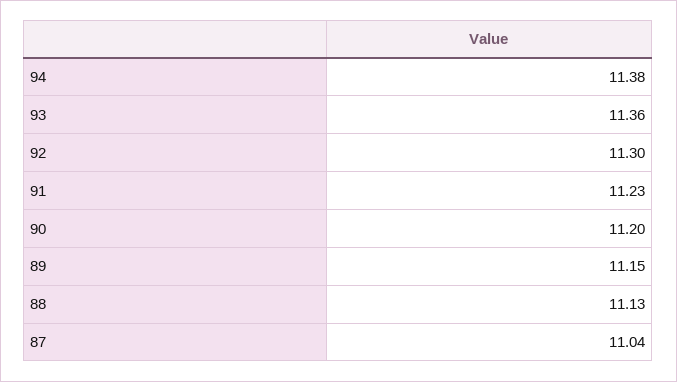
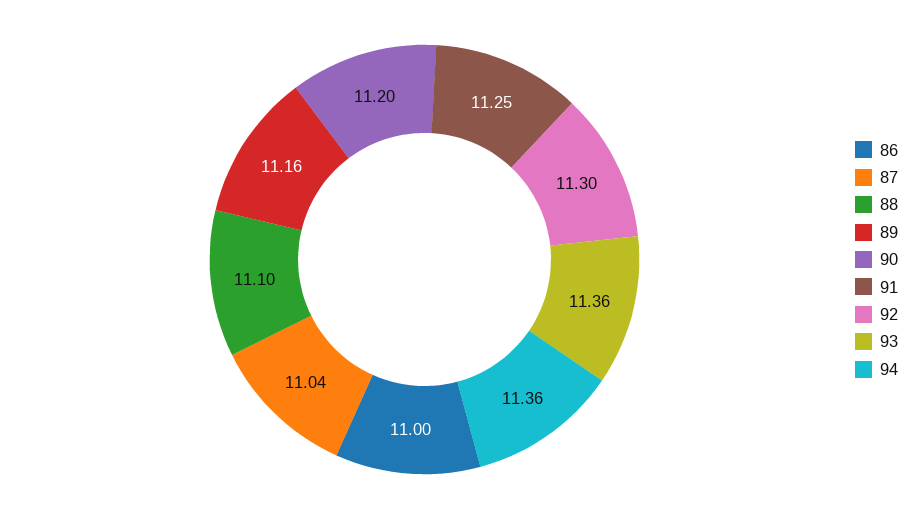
  {
-   "94": 11.38,
+   "94": 11.36,
    "93": 11.36,
    "92": 11.3,
-   "91": 11.23,
+   "91": 11.25,
    "90": 11.2,
-   "89": 11.15,
+   "89": 11.16,
-   "88": 11.13,
+   "88": 11.1,
-   "87": 11.04
+   "87": 11.04,
+   "86": 11
  }

